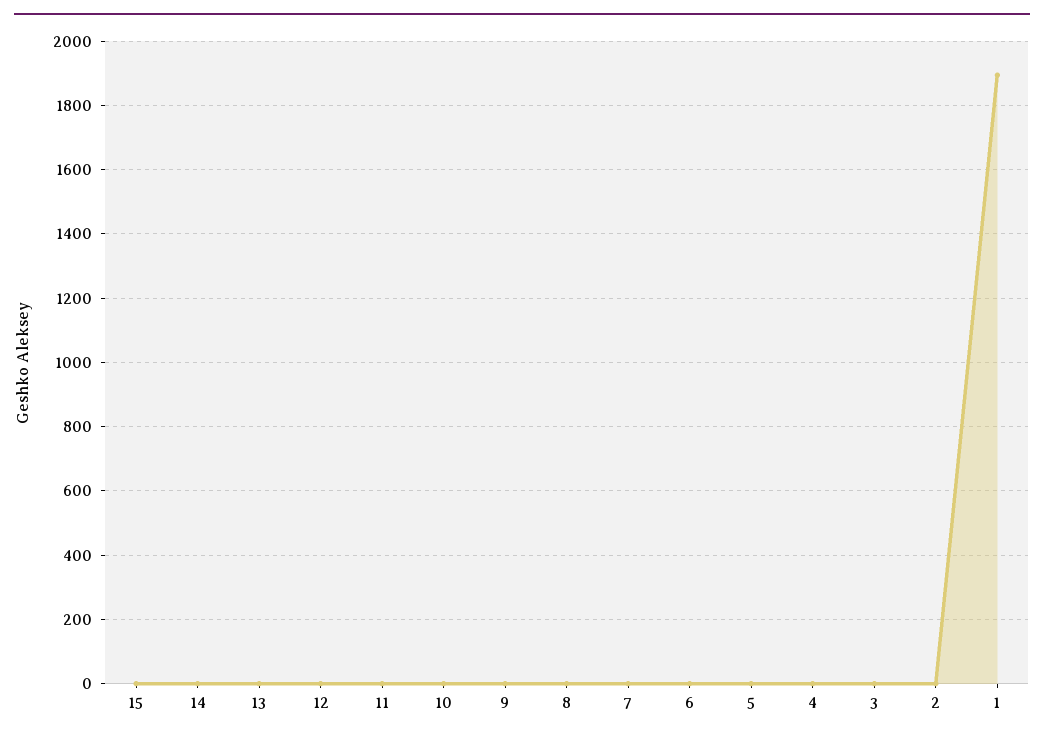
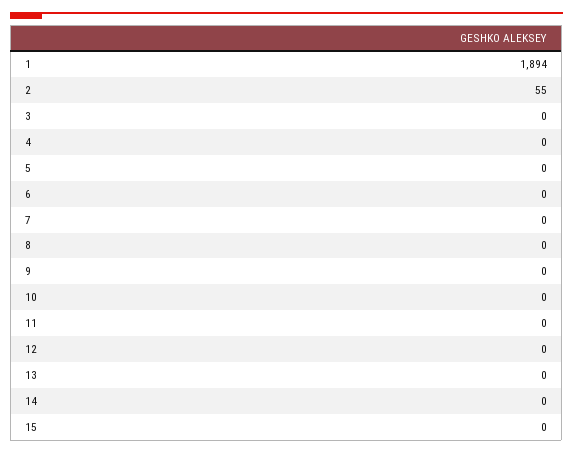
  {
    "15": 0,
    "14": 0,
    "13": 0,
    "12": 0,
    "11": 0,
    "10": 0,
    "9": 0,
    "8": 0,
    "7": 0,
    "6": 0,
    "5": 0,
    "4": 0,
    "3": 0,
-   "2": 0,
+   "2": 55,
    "1": 1894
  }

